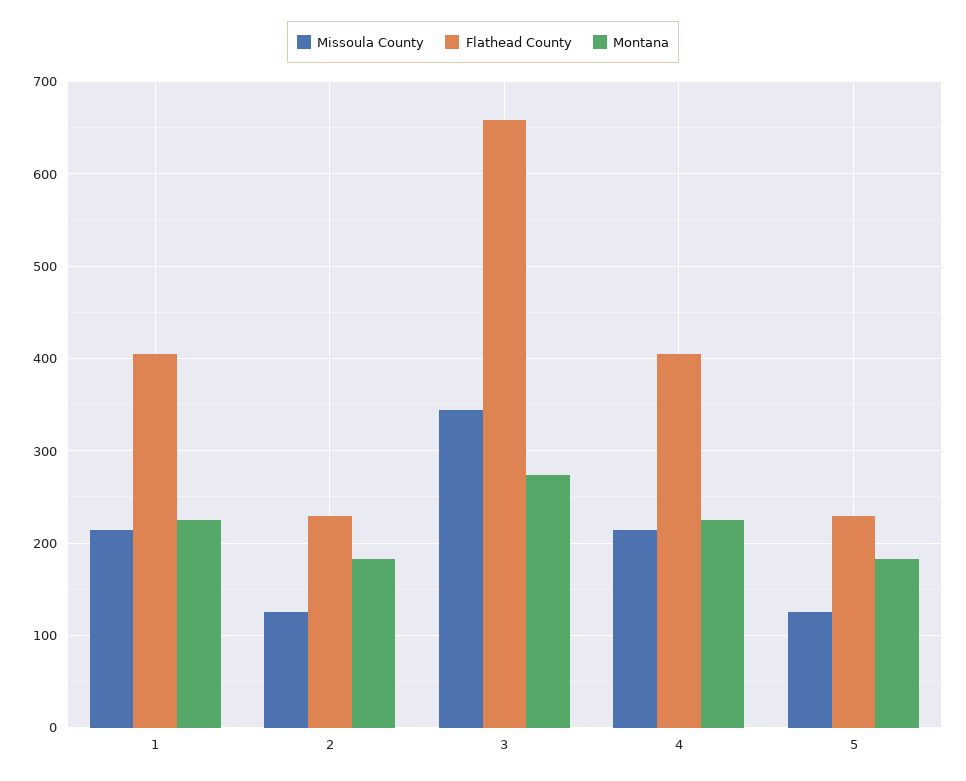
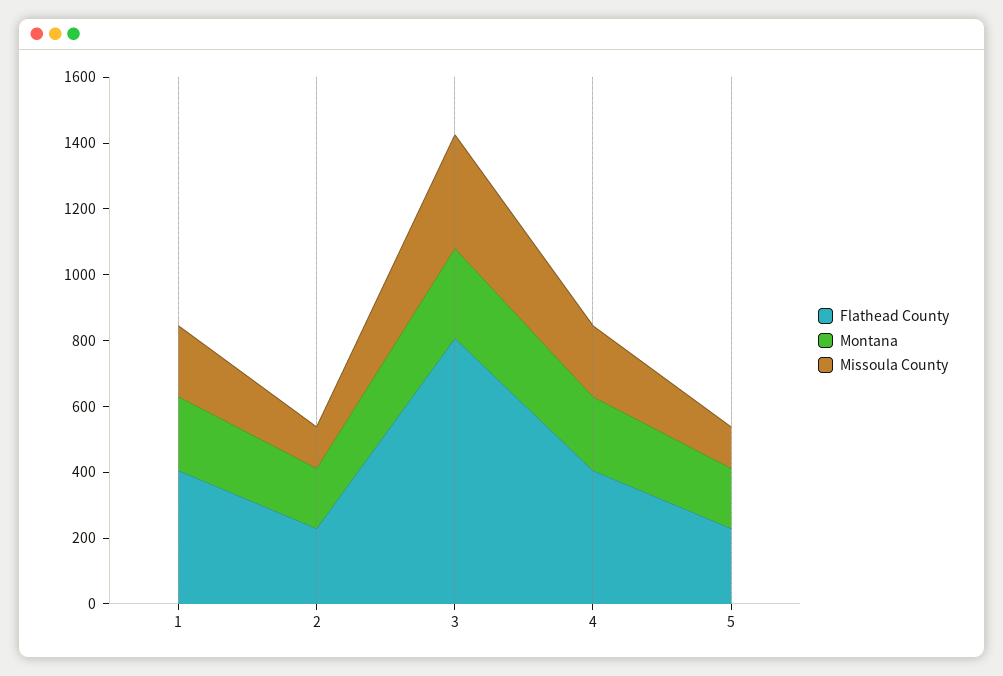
  {
    "Missoula County": {
      "1": 210,
      "2": 130,
      "3": 340,
      "4": 210,
      "5": 130
    },
    "Flathead County": {
      "1": 410,
      "2": 230,
-     "3": 660,
+     "3": 800,
      "4": 410,
      "5": 230
    },
    "Montana": {
      "1": 230,
      "2": 180,
      "3": 270,
      "4": 230,
      "5": 180
    }
  }

